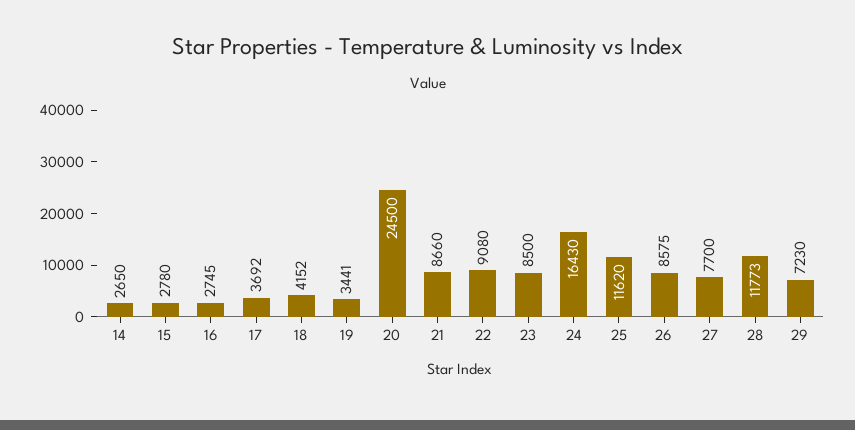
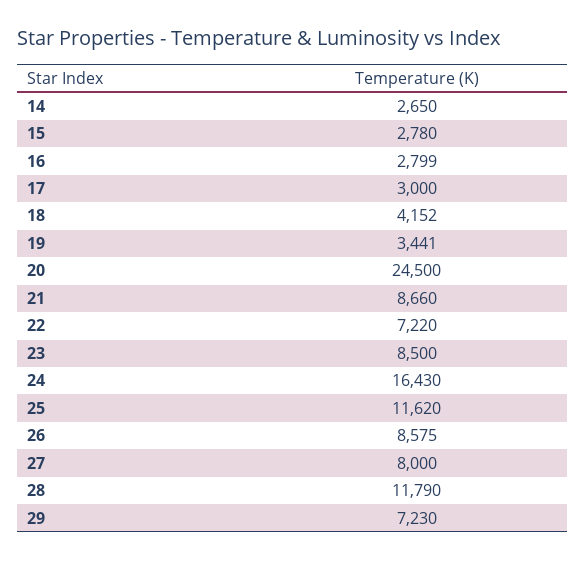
  {
    "14": 2650,
    "15": 2780,
-   "16": 2745,
+   "16": 2799,
-   "17": 3692,
+   "17": 3000,
    "18": 4152,
    "19": 3441,
    "20": 24500,
    "21": 8660,
-   "22": 9080,
+   "22": 7220,
    "23": 8500,
    "24": 16430,
    "25": 11620,
    "26": 8575,
-   "27": 7700,
+   "27": 8000,
-   "28": 11773,
+   "28": 11790,
    "29": 7230
  }

